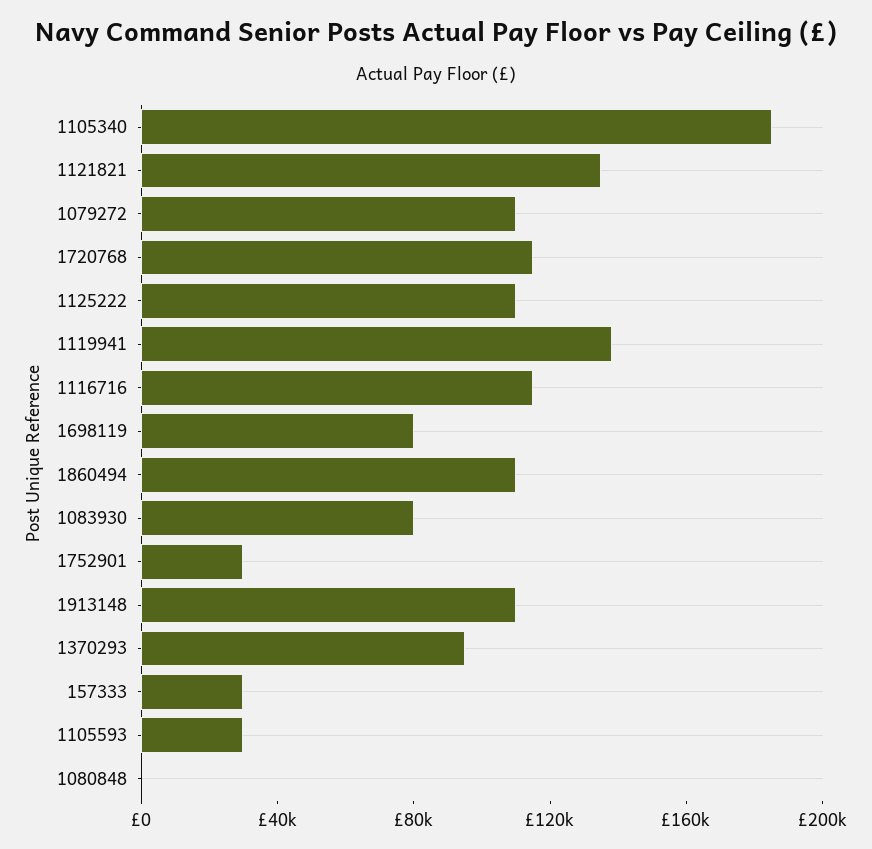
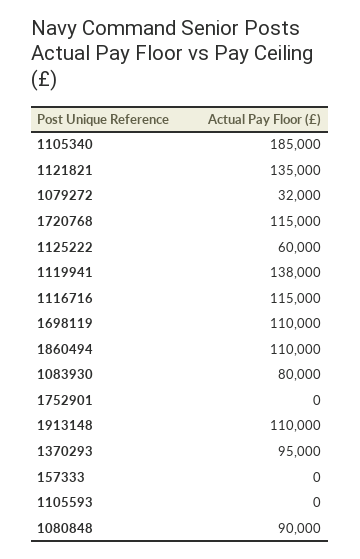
  {
    "1105340": 185000,
    "1121821": 135000,
-   "1079272": 110000,
+   "1079272": 32000,
    "1720768": 115000,
-   "1125222": 110000,
+   "1125222": 60000,
    "1119941": 138000,
    "1116716": 115000,
-   "1698119": 80000,
+   "1698119": 110000,
    "1860494": 110000,
    "1083930": 80000,
-   "1752901": 30000,
+   "1752901": 0,
    "1913148": 110000,
    "1370293": 95000,
-   "157333": 30000,
+   "157333": 0,
-   "1105593": 30000,
+   "1105593": 0,
-   "1080848": 0
+   "1080848": 90000
  }

